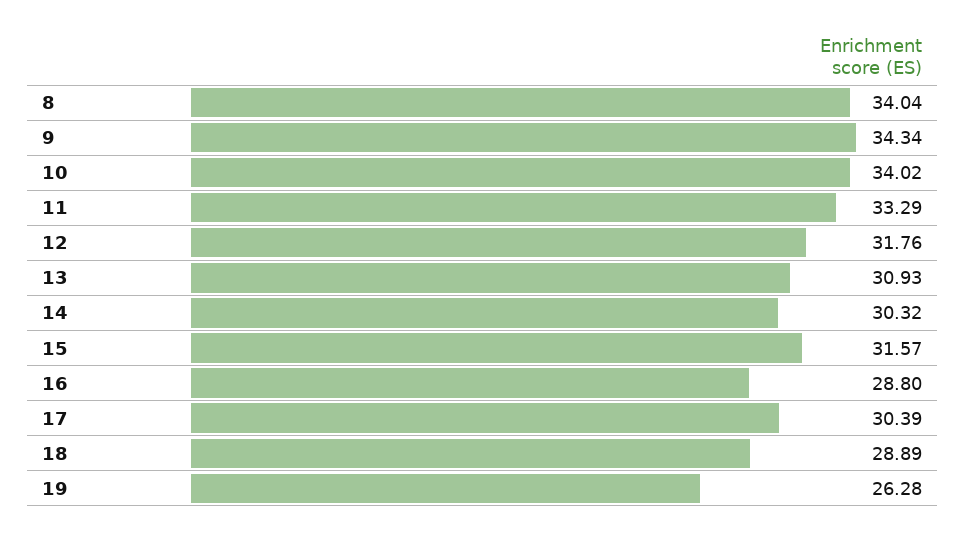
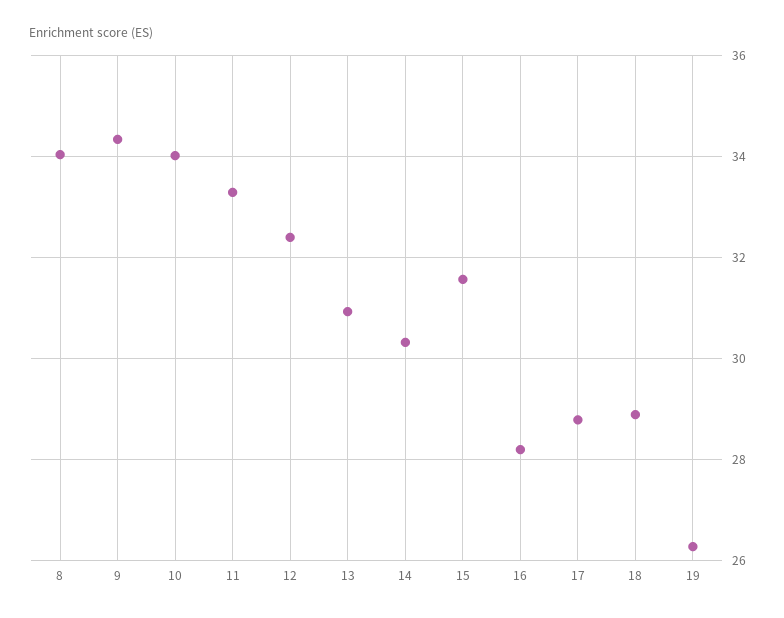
  {
    "8": 34.04,
    "9": 34.34,
    "10": 34.02,
    "11": 33.29,
-   "12": 31.76,
+   "12": 32.4,
    "13": 30.93,
    "14": 30.32,
    "15": 31.57,
-   "16": 28.8,
+   "16": 28.2,
-   "17": 30.39,
+   "17": 28.8,
    "18": 28.89,
    "19": 26.28
  }

